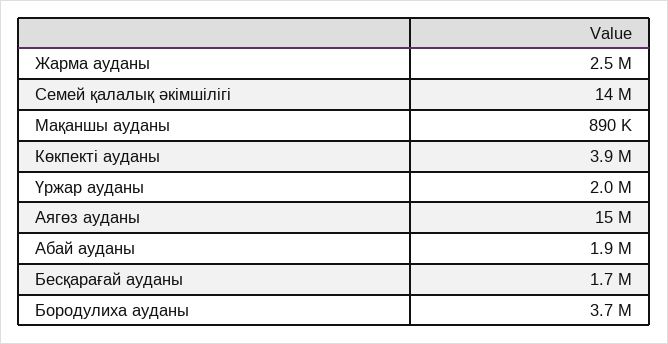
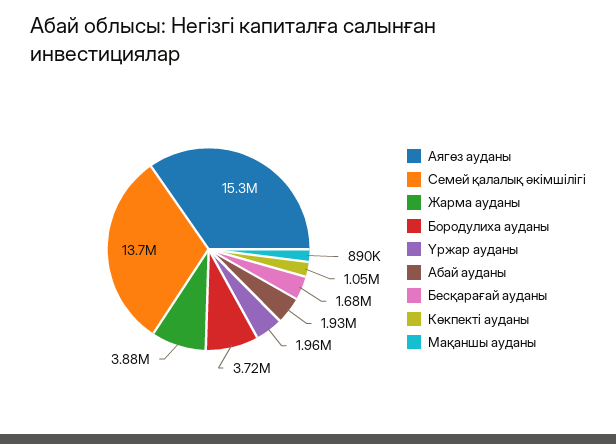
  {
-   "Жарма ауданы": 2500000,
+   "Жарма ауданы": 3880000,
    "Семей қалалық әкімшілігі": 13700000,
    "Мақаншы ауданы": 890000,
-   "Көкпекті ауданы": 3900000,
+   "Көкпекті ауданы": 1050000,
    "Үржар ауданы": 1960000,
    "Аягөз ауданы": 15300000,
    "Абай ауданы": 1930000,
    "Бесқарағай ауданы": 1680000,
    "Бородулиха ауданы": 3720000
  }

